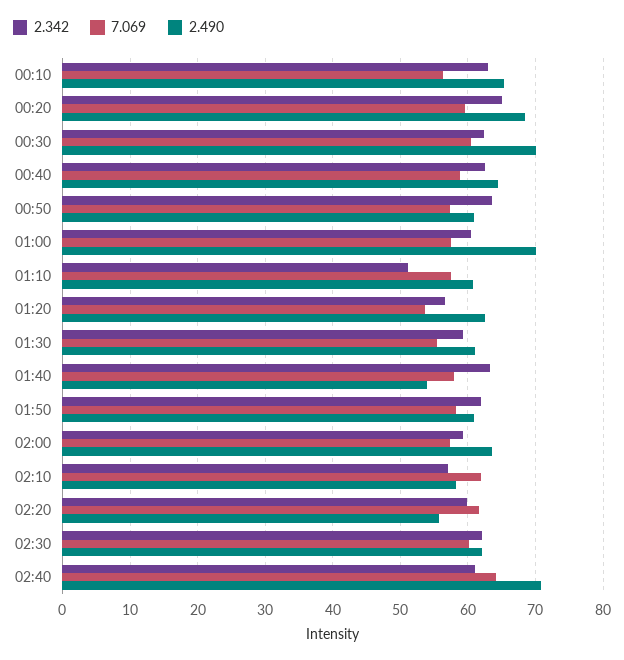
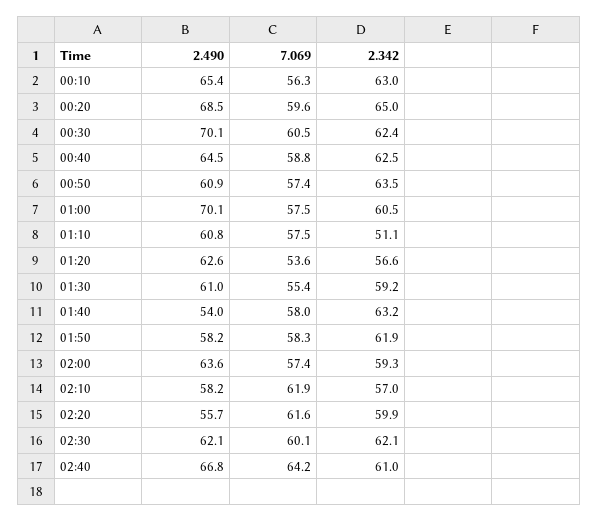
  {
    "2.342": {
      "00:10": 63,
      "00:20": 65,
      "00:30": 62.4,
      "00:40": 62.5,
      "00:50": 63.5,
      "01:00": 60.5,
      "01:10": 51.1,
      "01:20": 56.6,
      "01:30": 59.2,
      "01:40": 63.2,
      "01:50": 61.9,
      "02:00": 59.3,
      "02:10": 57,
      "02:20": 59.9,
      "02:30": 62.1,
      "02:40": 61
    },
    "7.069": {
      "00:10": 56.3,
      "00:20": 59.6,
      "00:30": 60.5,
      "00:40": 58.8,
      "00:50": 57.4,
      "01:00": 57.5,
      "01:10": 57.5,
      "01:20": 53.6,
      "01:30": 55.4,
      "01:40": 58,
      "01:50": 58.3,
      "02:00": 57.4,
      "02:10": 61.9,
      "02:20": 61.6,
      "02:30": 60.1,
      "02:40": 64.2
    },
    "2.490": {
      "00:10": 65.4,
      "00:20": 68.5,
      "00:30": 70.1,
      "00:40": 64.5,
      "00:50": 60.9,
      "01:00": 70.1,
      "01:10": 60.8,
      "01:20": 62.6,
      "01:30": 61,
      "01:40": 54,
-     "01:50": 61,
+     "01:50": 58.2,
      "02:00": 63.6,
      "02:10": 58.2,
      "02:20": 55.7,
      "02:30": 62.1,
-     "02:40": 71
+     "02:40": 66.8
    }
  }

